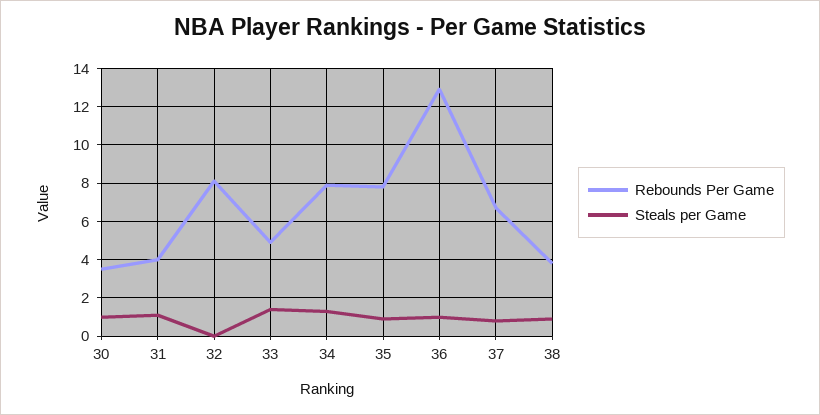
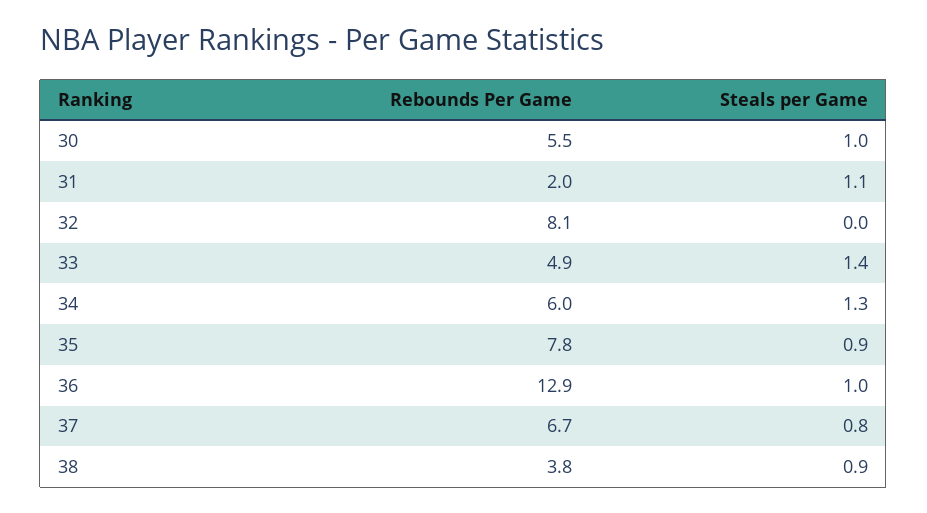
  {
    "Rebounds Per Game": {
-     "30": 3.5,
+     "30": 5.5,
-     "31": 4,
+     "31": 2,
      "32": 8.1,
      "33": 4.9,
-     "34": 8,
+     "34": 6,
      "35": 7.8,
      "36": 12.9,
      "37": 6.7,
      "38": 3.8
    },
    "Steals per Game": {
      "30": 1,
      "31": 1.1,
      "32": 0,
      "33": 1.4,
      "34": 1.3,
      "35": 0.9,
      "36": 1,
      "37": 0.8,
      "38": 0.9
    }
  }

